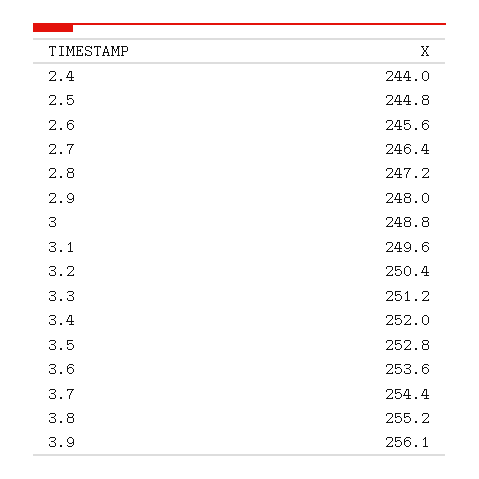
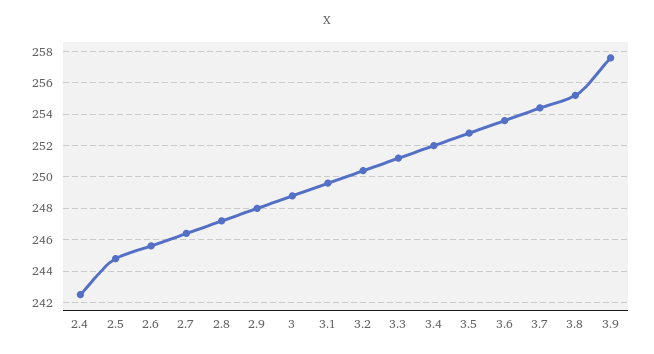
  {
-   "2.4": 244,
+   "2.4": 242.5,
    "2.5": 244.8,
    "2.6": 245.6,
    "2.7": 246.4,
    "2.8": 247.2,
    "2.9": 248,
    "3": 248.8,
    "3.1": 249.6,
    "3.2": 250.4,
    "3.3": 251.2,
    "3.4": 252,
    "3.5": 252.8,
    "3.6": 253.6,
    "3.7": 254.4,
    "3.8": 255.2,
-   "3.9": 256.1
+   "3.9": 257.5
  }

